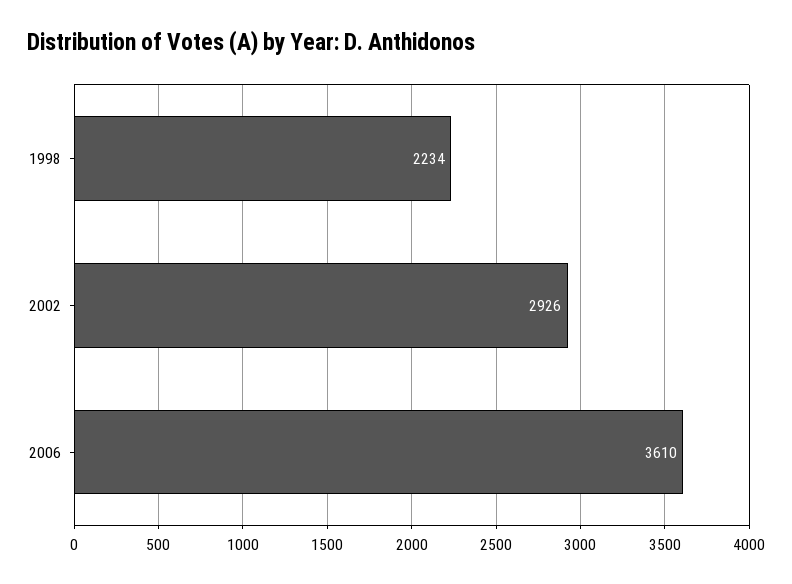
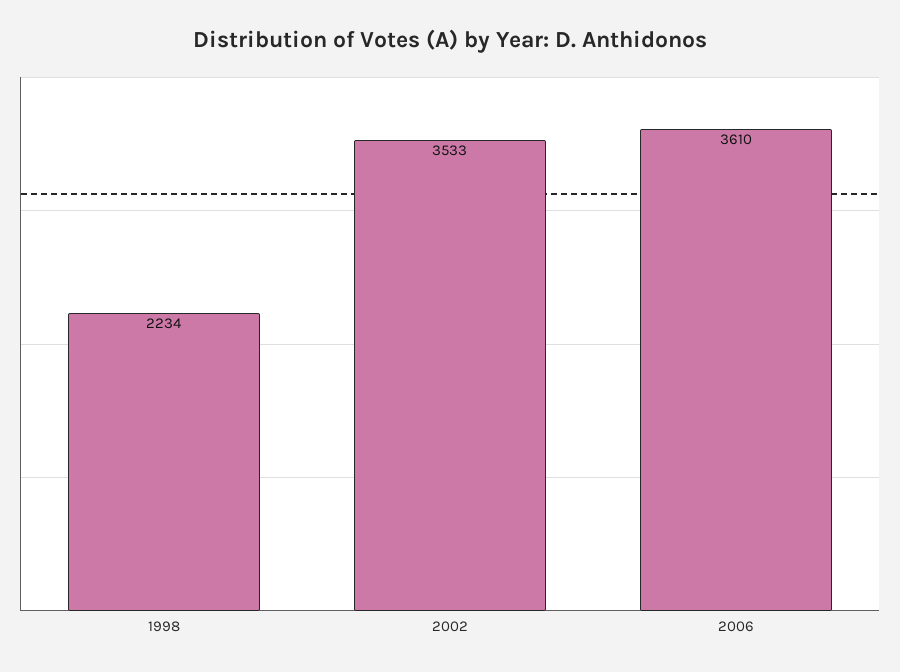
  {
    "1998": 2234,
-   "2002": 2926,
+   "2002": 3533,
    "2006": 3610
  }

